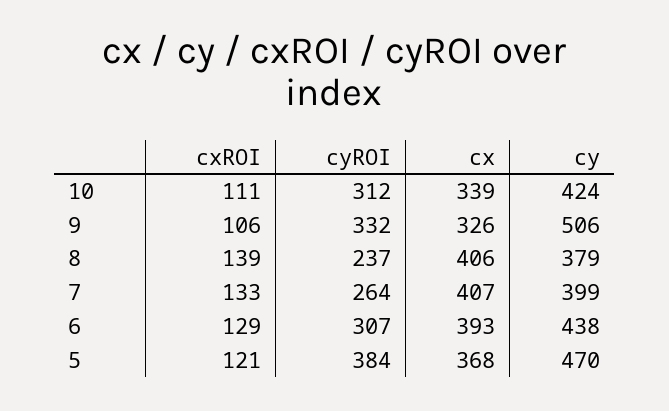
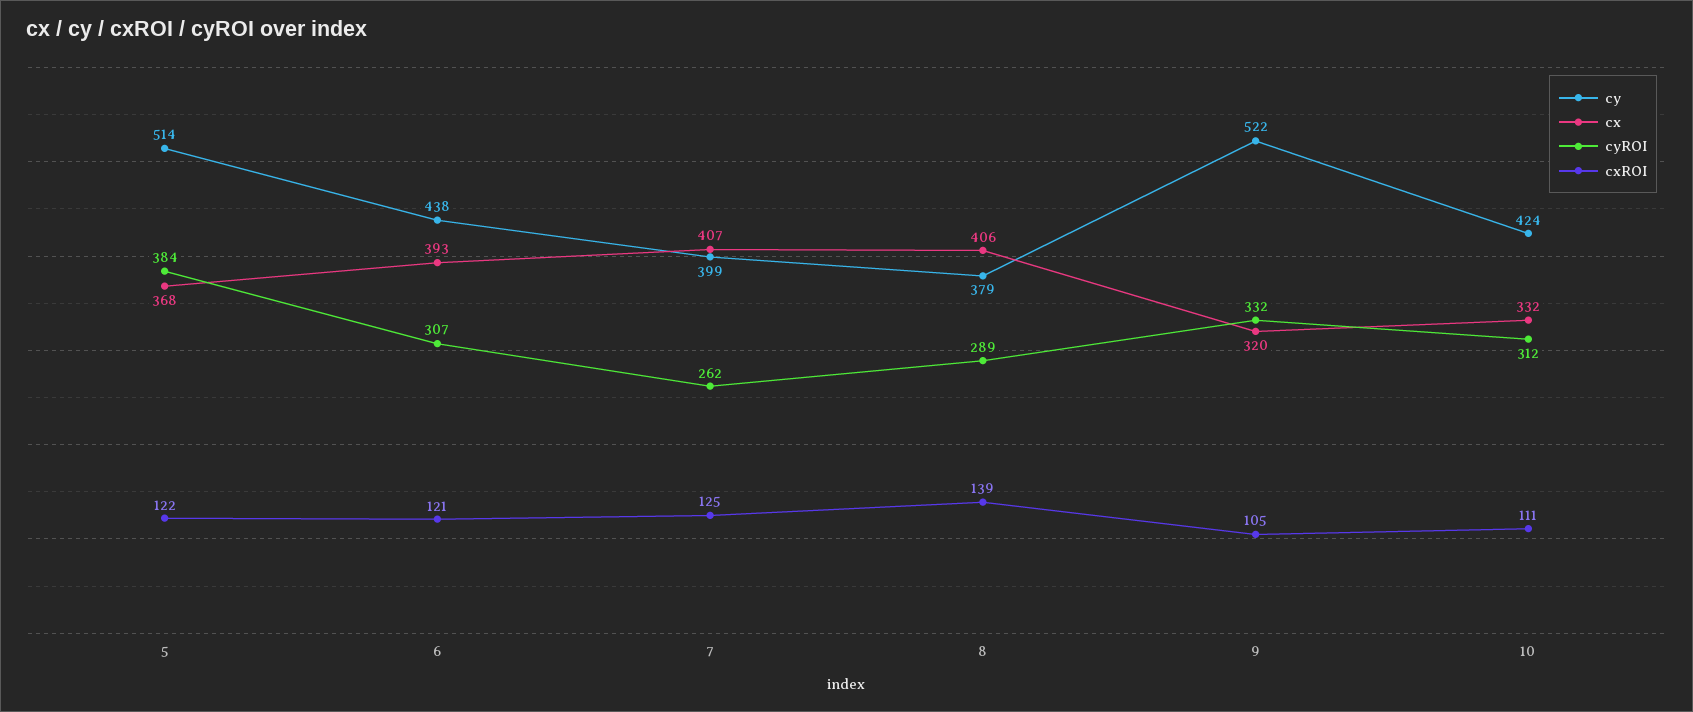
  {
    "cxROI": {
      "10": 111,
-     "9": 106,
+     "9": 105,
      "8": 139,
-     "7": 133,
+     "7": 125,
-     "6": 129,
+     "6": 121,
-     "5": 121
+     "5": 122
    },
    "cyROI": {
      "10": 312,
      "9": 332,
-     "8": 237,
+     "8": 289,
-     "7": 264,
+     "7": 262,
      "6": 307,
      "5": 384
    },
    "cx": {
-     "10": 339,
+     "10": 332,
-     "9": 326,
+     "9": 320,
      "8": 406,
      "7": 407,
      "6": 393,
      "5": 368
    },
    "cy": {
      "10": 424,
-     "9": 506,
+     "9": 522,
      "8": 379,
      "7": 399,
      "6": 438,
-     "5": 470
+     "5": 514
    }
  }

